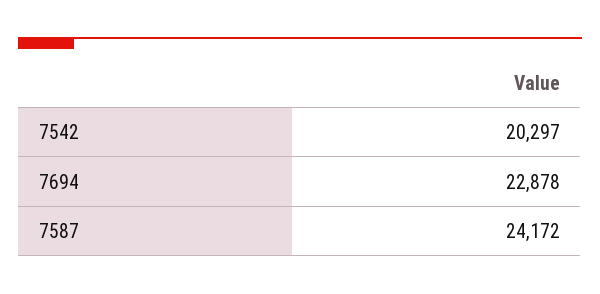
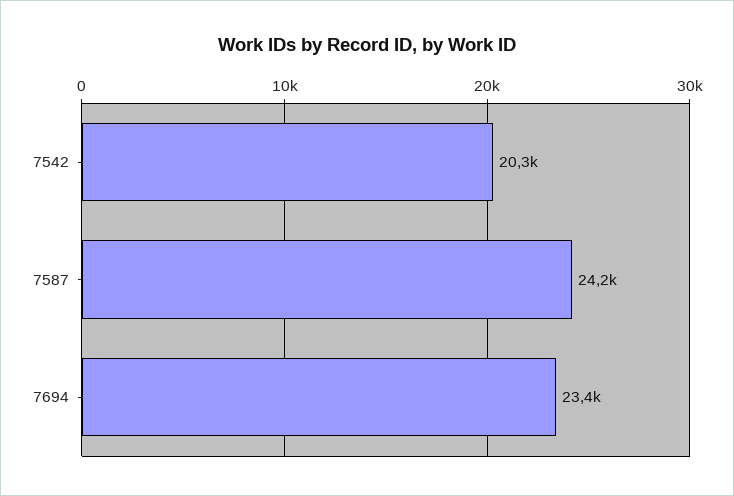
  {
    "7542": 20297,
-   "7694": 22878,
+   "7694": 23400,
    "7587": 24172
  }

